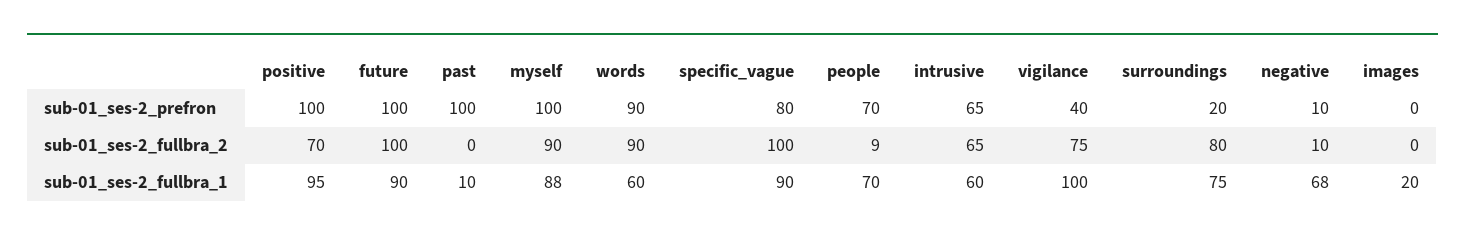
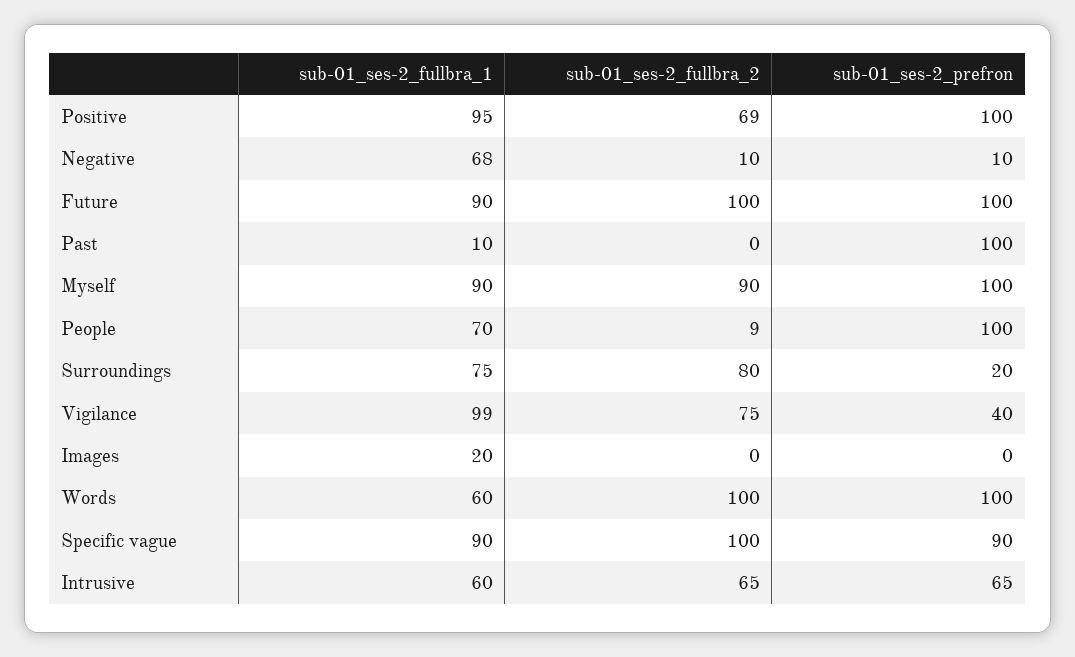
  {
    "positive": {
      "sub-01_ses-2_prefron": 100,
-     "sub-01_ses-2_fullbra_2": 70,
+     "sub-01_ses-2_fullbra_2": 69,
      "sub-01_ses-2_fullbra_1": 95
    },
    "future": {
      "sub-01_ses-2_prefron": 100,
      "sub-01_ses-2_fullbra_2": 100,
      "sub-01_ses-2_fullbra_1": 90
    },
    "past": {
      "sub-01_ses-2_prefron": 100,
      "sub-01_ses-2_fullbra_2": 0,
      "sub-01_ses-2_fullbra_1": 10
    },
    "myself": {
      "sub-01_ses-2_prefron": 100,
      "sub-01_ses-2_fullbra_2": 90,
-     "sub-01_ses-2_fullbra_1": 88
+     "sub-01_ses-2_fullbra_1": 90
    },
    "words": {
-     "sub-01_ses-2_prefron": 90,
+     "sub-01_ses-2_prefron": 100,
-     "sub-01_ses-2_fullbra_2": 90,
+     "sub-01_ses-2_fullbra_2": 100,
      "sub-01_ses-2_fullbra_1": 60
    },
    "specific_vague": {
-     "sub-01_ses-2_prefron": 80,
+     "sub-01_ses-2_prefron": 90,
      "sub-01_ses-2_fullbra_2": 100,
      "sub-01_ses-2_fullbra_1": 90
    },
    "people": {
-     "sub-01_ses-2_prefron": 70,
+     "sub-01_ses-2_prefron": 100,
      "sub-01_ses-2_fullbra_2": 9,
      "sub-01_ses-2_fullbra_1": 70
    },
    "intrusive": {
      "sub-01_ses-2_prefron": 65,
      "sub-01_ses-2_fullbra_2": 65,
      "sub-01_ses-2_fullbra_1": 60
    },
    "vigilance": {
      "sub-01_ses-2_prefron": 40,
      "sub-01_ses-2_fullbra_2": 75,
-     "sub-01_ses-2_fullbra_1": 100
+     "sub-01_ses-2_fullbra_1": 99
    },
    "surroundings": {
      "sub-01_ses-2_prefron": 20,
      "sub-01_ses-2_fullbra_2": 80,
      "sub-01_ses-2_fullbra_1": 75
    },
    "negative": {
      "sub-01_ses-2_prefron": 10,
      "sub-01_ses-2_fullbra_2": 10,
      "sub-01_ses-2_fullbra_1": 68
    },
    "images": {
      "sub-01_ses-2_prefron": 0,
      "sub-01_ses-2_fullbra_2": 0,
      "sub-01_ses-2_fullbra_1": 20
    }
  }

